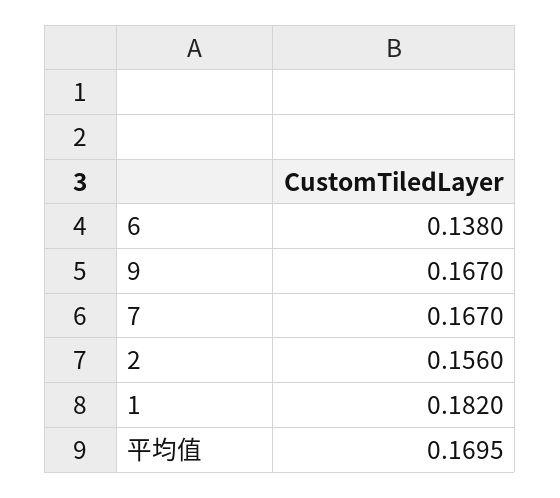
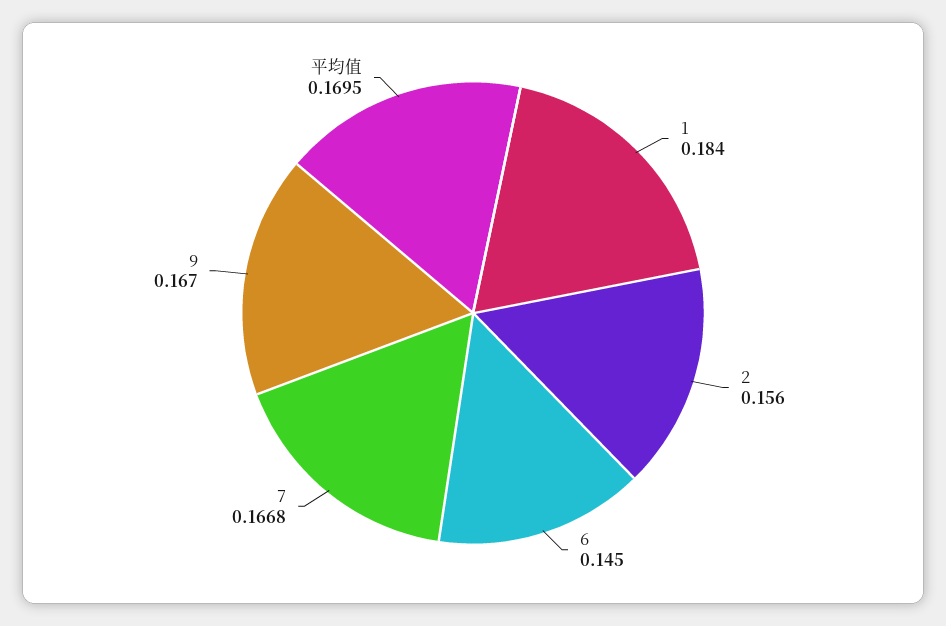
  {
-   "6": 0.138,
+   "6": 0.145,
    "9": 0.167,
-   "7": 0.167,
+   "7": 0.1668,
    "2": 0.156,
-   "1": 0.182,
+   "1": 0.184,
    "平均值": 0.1695
  }

